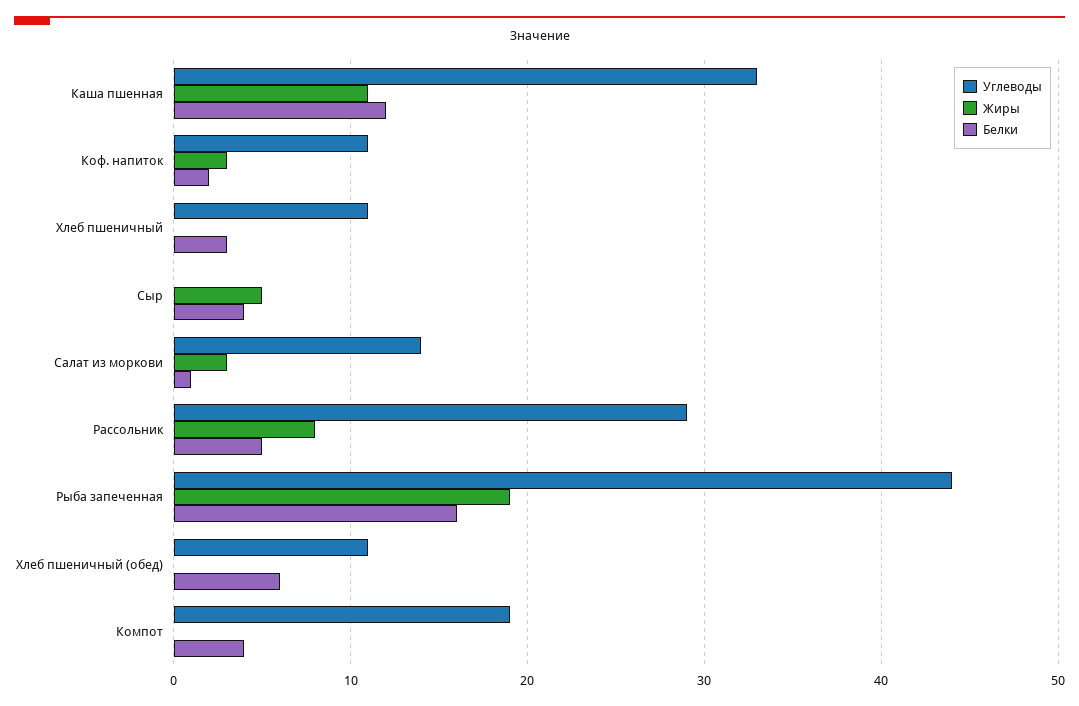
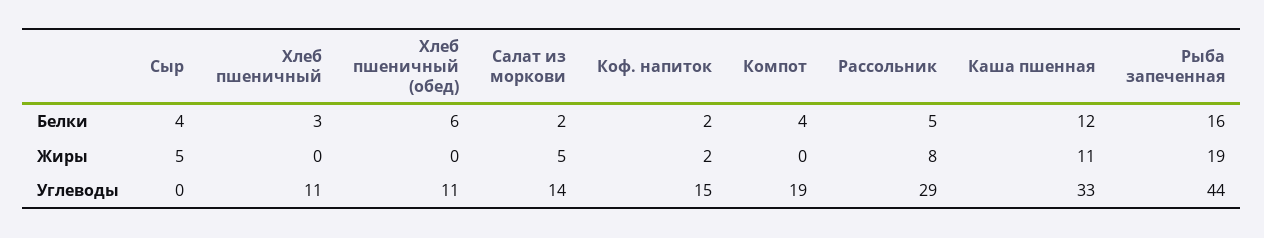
  {
    "Углеводы": {
      "Каша пшенная": 33,
-     "Коф. напиток": 11,
+     "Коф. напиток": 15,
      "Хлеб пшеничный": 11,
      "Сыр": 0,
      "Салат из моркови": 14,
      "Рассольник": 29,
      "Рыба запеченная": 44,
      "Хлеб пшеничный (обед)": 11,
      "Компот": 19
    },
    "Жиры": {
      "Каша пшенная": 11,
-     "Коф. напиток": 3,
+     "Коф. напиток": 2,
      "Хлеб пшеничный": 0,
      "Сыр": 5,
-     "Салат из моркови": 3,
+     "Салат из моркови": 5,
      "Рассольник": 8,
      "Рыба запеченная": 19,
      "Хлеб пшеничный (обед)": 0,
      "Компот": 0
    },
    "Белки": {
      "Каша пшенная": 12,
      "Коф. напиток": 2,
      "Хлеб пшеничный": 3,
      "Сыр": 4,
-     "Салат из моркови": 1,
+     "Салат из моркови": 2,
      "Рассольник": 5,
      "Рыба запеченная": 16,
      "Хлеб пшеничный (обед)": 6,
      "Компот": 4
    }
  }

